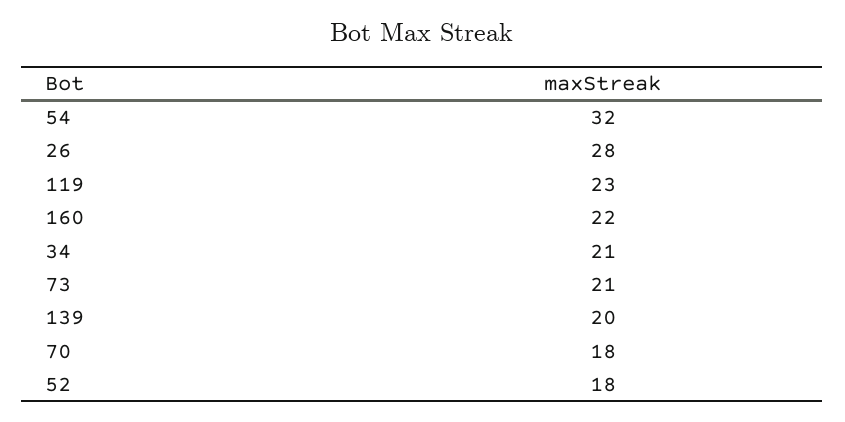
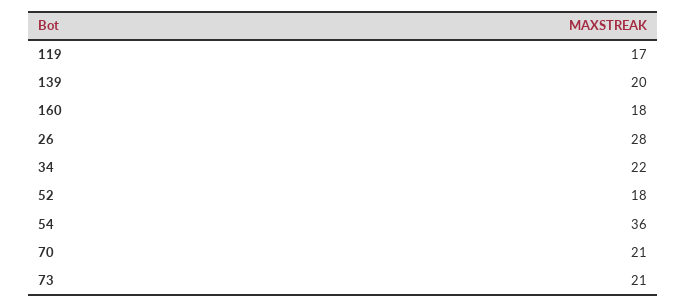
  {
-   "54": 32,
+   "54": 36,
    "26": 28,
-   "119": 23,
+   "119": 17,
-   "160": 22,
+   "160": 18,
-   "34": 21,
+   "34": 22,
    "73": 21,
    "139": 20,
-   "70": 18,
+   "70": 21,
    "52": 18
  }

